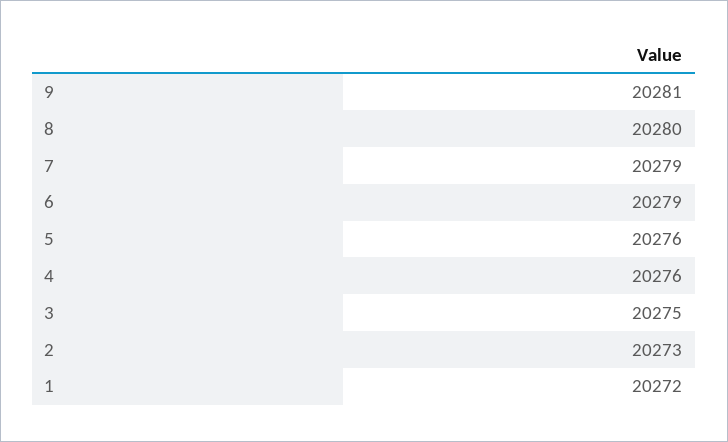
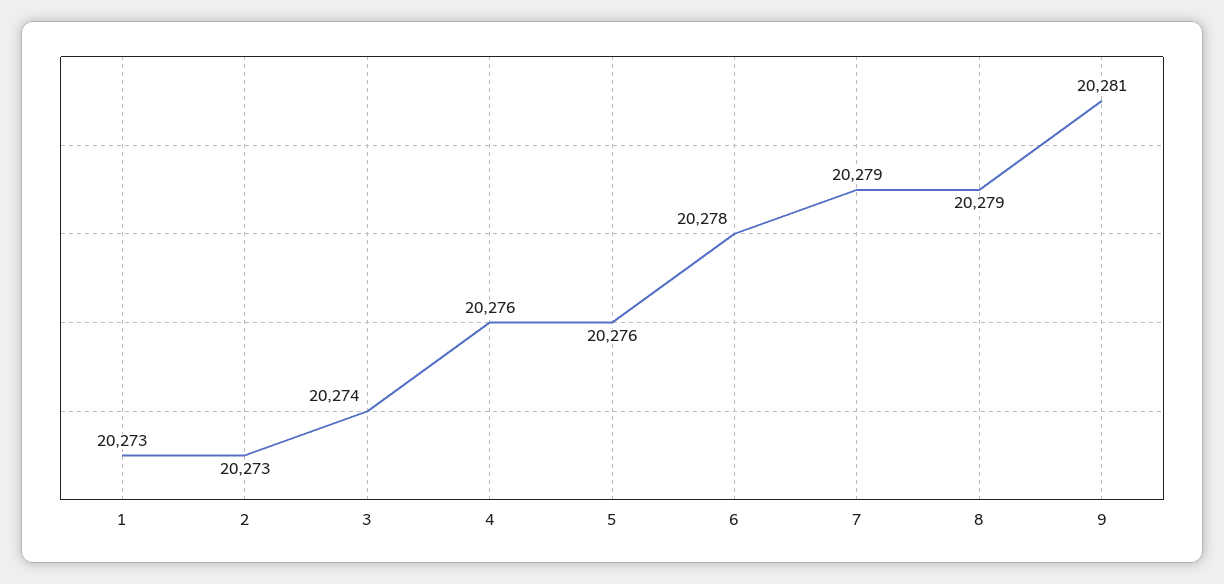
  {
    "9": 20281,
-   "8": 20280,
+   "8": 20279,
    "7": 20279,
-   "6": 20279,
+   "6": 20278,
    "5": 20276,
    "4": 20276,
-   "3": 20275,
+   "3": 20274,
    "2": 20273,
-   "1": 20272
+   "1": 20273
  }

